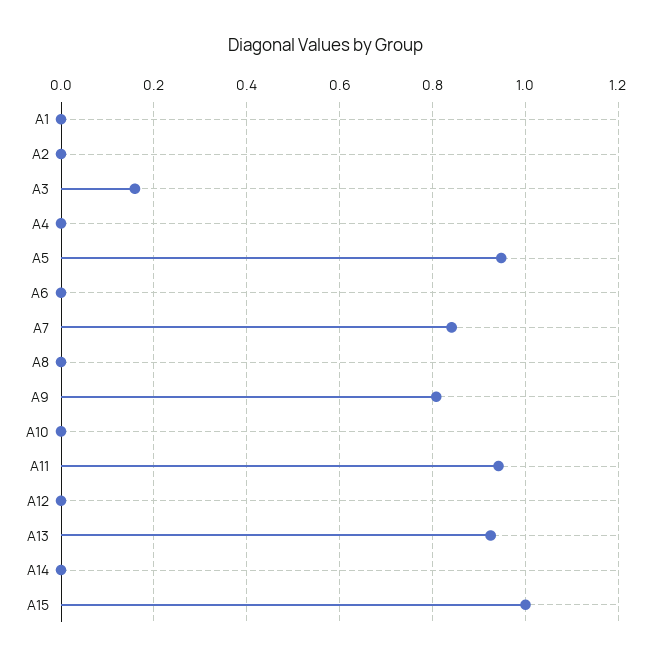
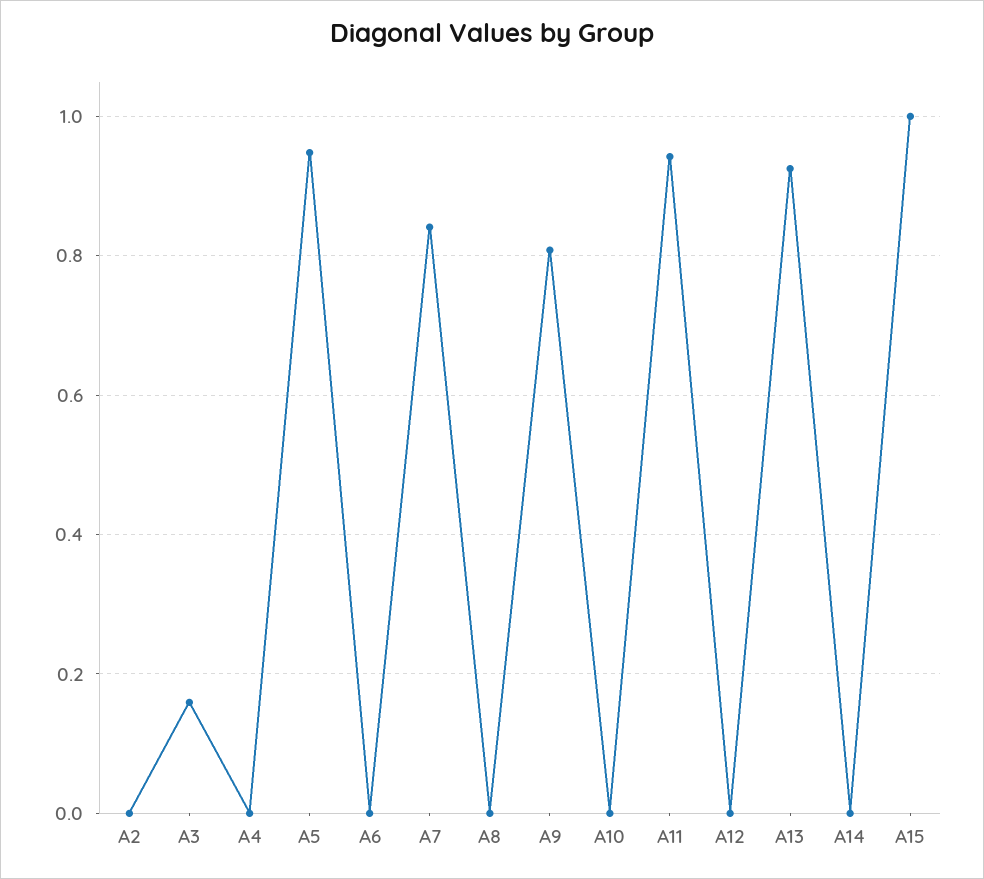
  {
-   "A1": 0,
    "A2": 0,
    "A3": 0.16,
    "A4": 0,
    "A5": 0.94,
    "A6": 0,
    "A7": 0.84,
    "A8": 0,
    "A9": 0.8,
    "A10": 0,
    "A11": 0.94,
    "A12": 0,
    "A13": 0.92,
    "A14": 0,
    "A15": 1
  }

